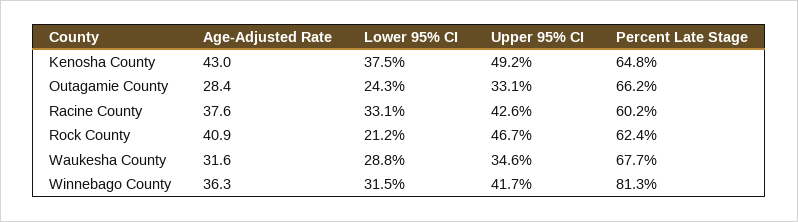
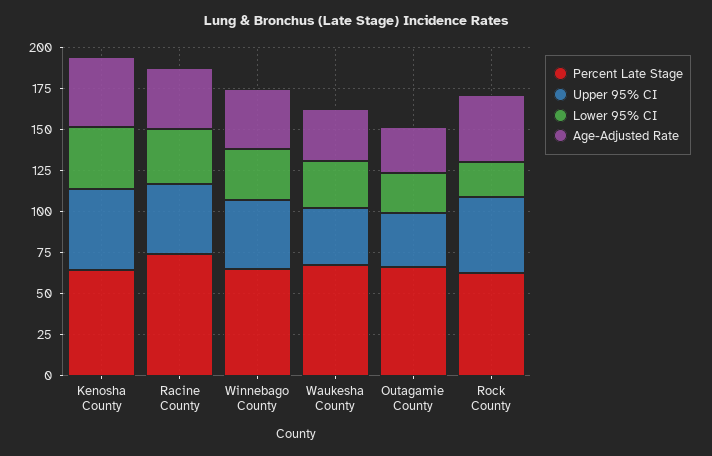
  {
    "Age-Adjusted Rate": {
      "Kenosha County": 43,
      "Outagamie County": 28.4,
      "Racine County": 37.6,
      "Rock County": 40.9,
      "Waukesha County": 31.6,
      "Winnebago County": 36.3
    },
    "Lower 95% CI": {
      "Kenosha County": 37.5,
      "Outagamie County": 24.3,
      "Racine County": 33.1,
      "Rock County": 21.2,
      "Waukesha County": 28.8,
      "Winnebago County": 31.5
    },
    "Upper 95% CI": {
      "Kenosha County": 49.2,
      "Outagamie County": 33.1,
      "Racine County": 42.6,
      "Rock County": 46.7,
      "Waukesha County": 34.6,
      "Winnebago County": 41.7
    },
    "Percent Late Stage": {
      "Kenosha County": 64.8,
      "Outagamie County": 66.2,
-     "Racine County": 60.2,
+     "Racine County": 75,
      "Rock County": 62.4,
      "Waukesha County": 67.7,
-     "Winnebago County": 81.3
+     "Winnebago County": 65
    }
  }

